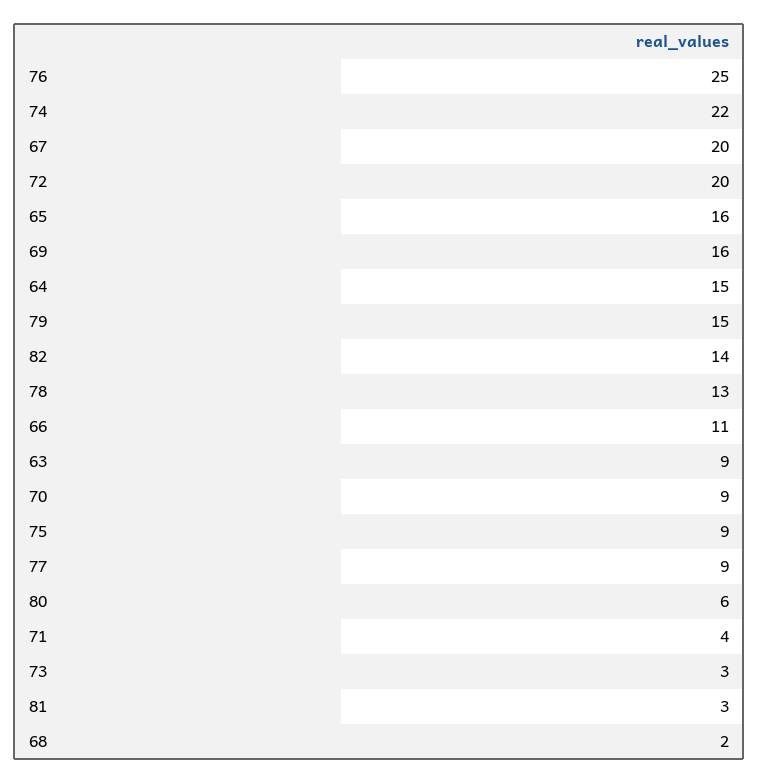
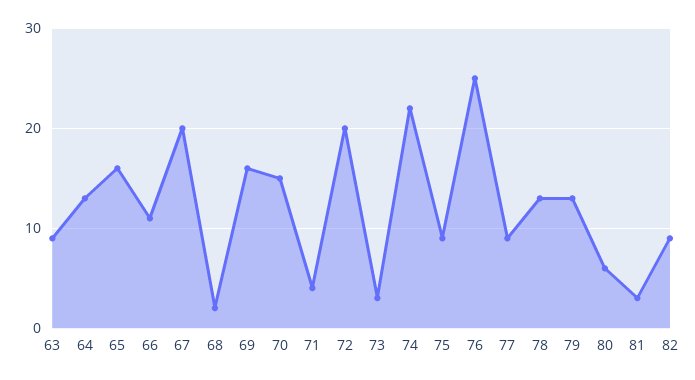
  {
    "76": 25,
    "74": 22,
    "67": 20,
    "72": 20,
    "65": 16,
    "69": 16,
-   "64": 15,
+   "64": 13,
-   "79": 15,
+   "79": 13,
-   "82": 14,
+   "82": 9,
    "78": 13,
    "66": 11,
    "63": 9,
-   "70": 9,
+   "70": 15,
    "75": 9,
    "77": 9,
    "80": 6,
    "71": 4,
    "73": 3,
    "81": 3,
    "68": 2
  }

